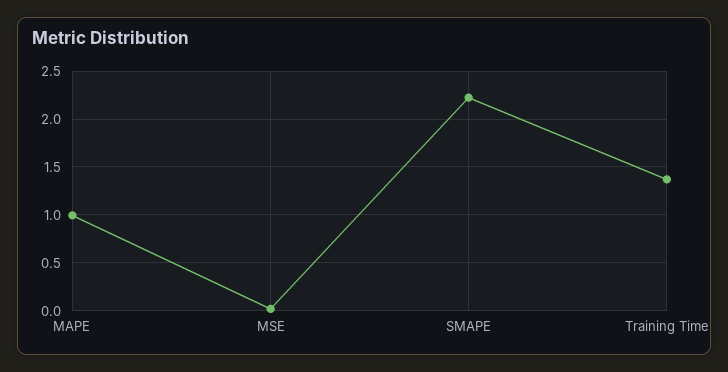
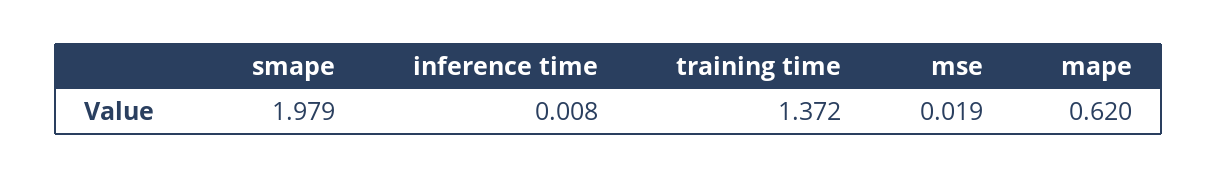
  {
-   "MAPE": 1,
+   "MAPE": 0.62,
    "MSE": 0.019,
-   "SMAPE": 2.2,
+   "SMAPE": 1.979,
-   "Training Time": 1.372
+   "Training Time": 1.372,
+   "inference time": 0.008
  }

